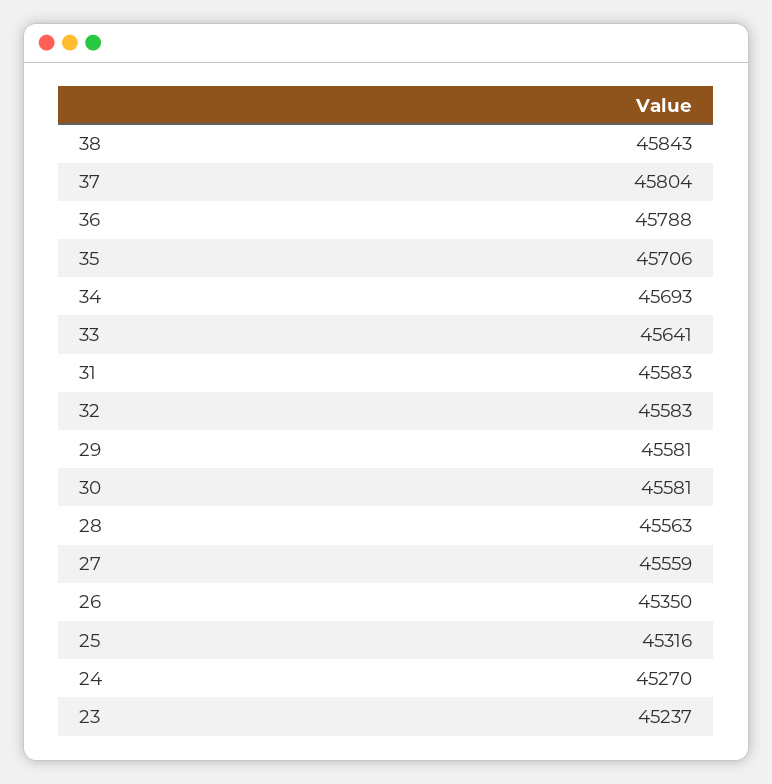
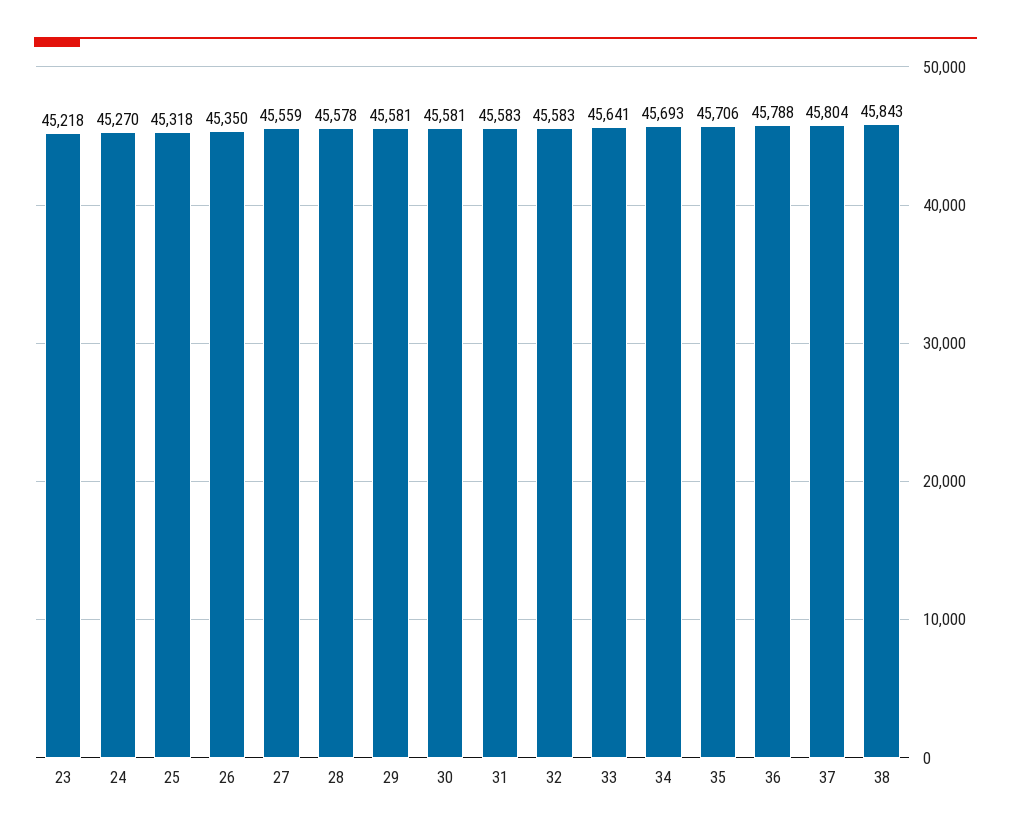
  {
    "38": 45843,
    "37": 45804,
    "36": 45788,
    "35": 45706,
    "34": 45693,
    "33": 45641,
    "31": 45583,
    "32": 45583,
    "29": 45581,
    "30": 45581,
-   "28": 45563,
+   "28": 45578,
    "27": 45559,
    "26": 45350,
-   "25": 45316,
+   "25": 45318,
    "24": 45270,
-   "23": 45237
+   "23": 45218
  }

